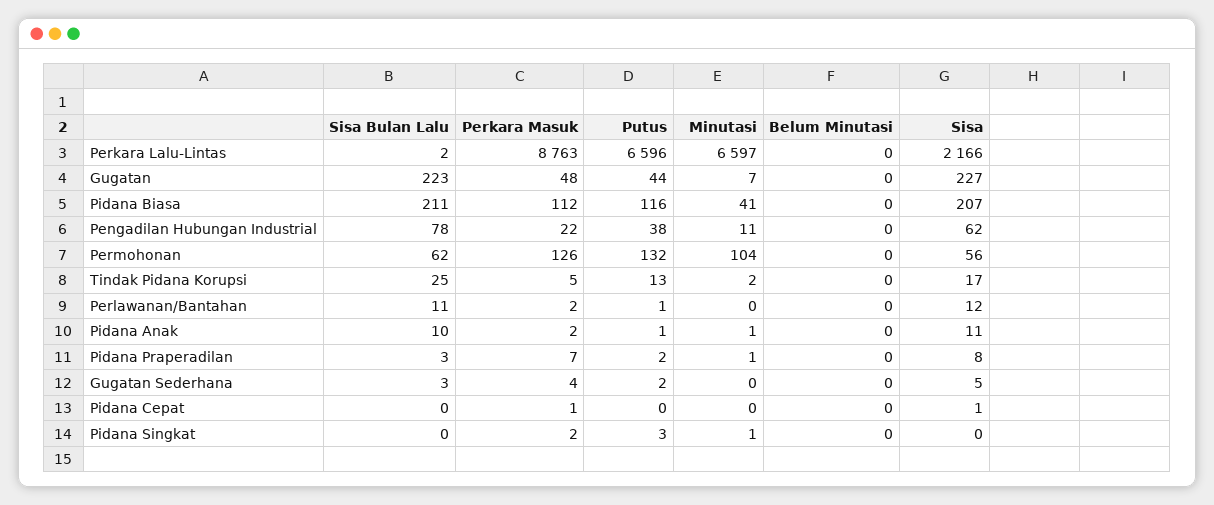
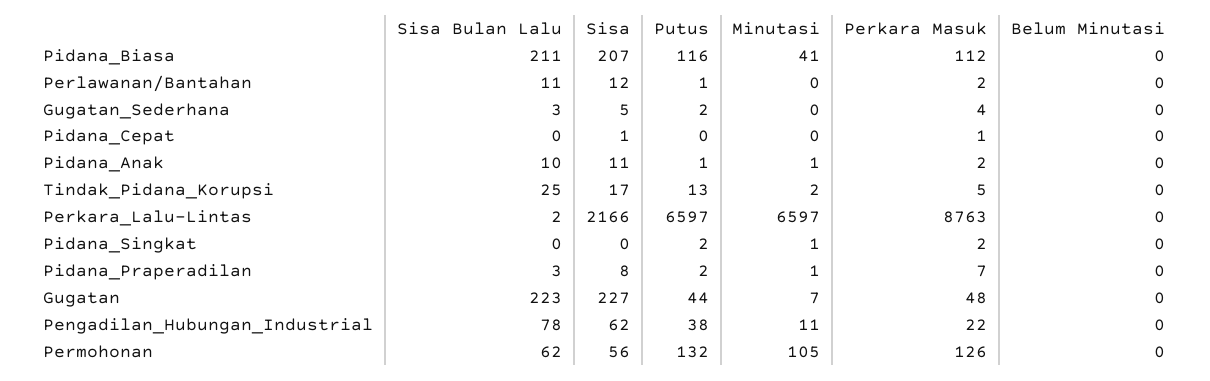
  {
    "Sisa Bulan Lalu": {
      "Perkara Lalu-Lintas": 2,
      "Gugatan": 223,
      "Pidana Biasa": 211,
      "Pengadilan Hubungan Industrial": 78,
      "Permohonan": 62,
      "Tindak Pidana Korupsi": 25,
      "Perlawanan/Bantahan": 11,
      "Pidana Anak": 10,
      "Pidana Praperadilan": 3,
      "Gugatan Sederhana": 3,
      "Pidana Cepat": 0,
      "Pidana Singkat": 0
    },
    "Perkara Masuk": {
      "Perkara Lalu-Lintas": 8763,
      "Gugatan": 48,
      "Pidana Biasa": 112,
      "Pengadilan Hubungan Industrial": 22,
      "Permohonan": 126,
      "Tindak Pidana Korupsi": 5,
      "Perlawanan/Bantahan": 2,
      "Pidana Anak": 2,
      "Pidana Praperadilan": 7,
      "Gugatan Sederhana": 4,
      "Pidana Cepat": 1,
      "Pidana Singkat": 2
    },
    "Putus": {
-     "Perkara Lalu-Lintas": 6596,
+     "Perkara Lalu-Lintas": 6597,
      "Gugatan": 44,
      "Pidana Biasa": 116,
      "Pengadilan Hubungan Industrial": 38,
      "Permohonan": 132,
      "Tindak Pidana Korupsi": 13,
      "Perlawanan/Bantahan": 1,
      "Pidana Anak": 1,
      "Pidana Praperadilan": 2,
      "Gugatan Sederhana": 2,
      "Pidana Cepat": 0,
-     "Pidana Singkat": 3
+     "Pidana Singkat": 2
    },
    "Minutasi": {
      "Perkara Lalu-Lintas": 6597,
      "Gugatan": 7,
      "Pidana Biasa": 41,
      "Pengadilan Hubungan Industrial": 11,
-     "Permohonan": 104,
+     "Permohonan": 105,
      "Tindak Pidana Korupsi": 2,
      "Perlawanan/Bantahan": 0,
      "Pidana Anak": 1,
      "Pidana Praperadilan": 1,
      "Gugatan Sederhana": 0,
      "Pidana Cepat": 0,
      "Pidana Singkat": 1
    },
    "Belum Minutasi": {
      "Perkara Lalu-Lintas": 0,
      "Gugatan": 0,
      "Pidana Biasa": 0,
      "Pengadilan Hubungan Industrial": 0,
      "Permohonan": 0,
      "Tindak Pidana Korupsi": 0,
      "Perlawanan/Bantahan": 0,
      "Pidana Anak": 0,
      "Pidana Praperadilan": 0,
      "Gugatan Sederhana": 0,
      "Pidana Cepat": 0,
      "Pidana Singkat": 0
    },
    "Sisa": {
      "Perkara Lalu-Lintas": 2166,
      "Gugatan": 227,
      "Pidana Biasa": 207,
      "Pengadilan Hubungan Industrial": 62,
      "Permohonan": 56,
      "Tindak Pidana Korupsi": 17,
      "Perlawanan/Bantahan": 12,
      "Pidana Anak": 11,
      "Pidana Praperadilan": 8,
      "Gugatan Sederhana": 5,
      "Pidana Cepat": 1,
      "Pidana Singkat": 0
    }
  }

